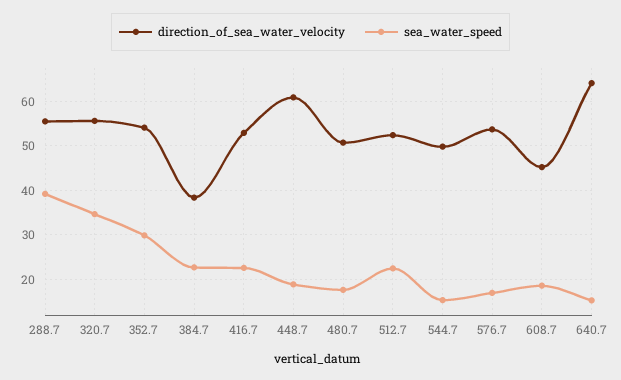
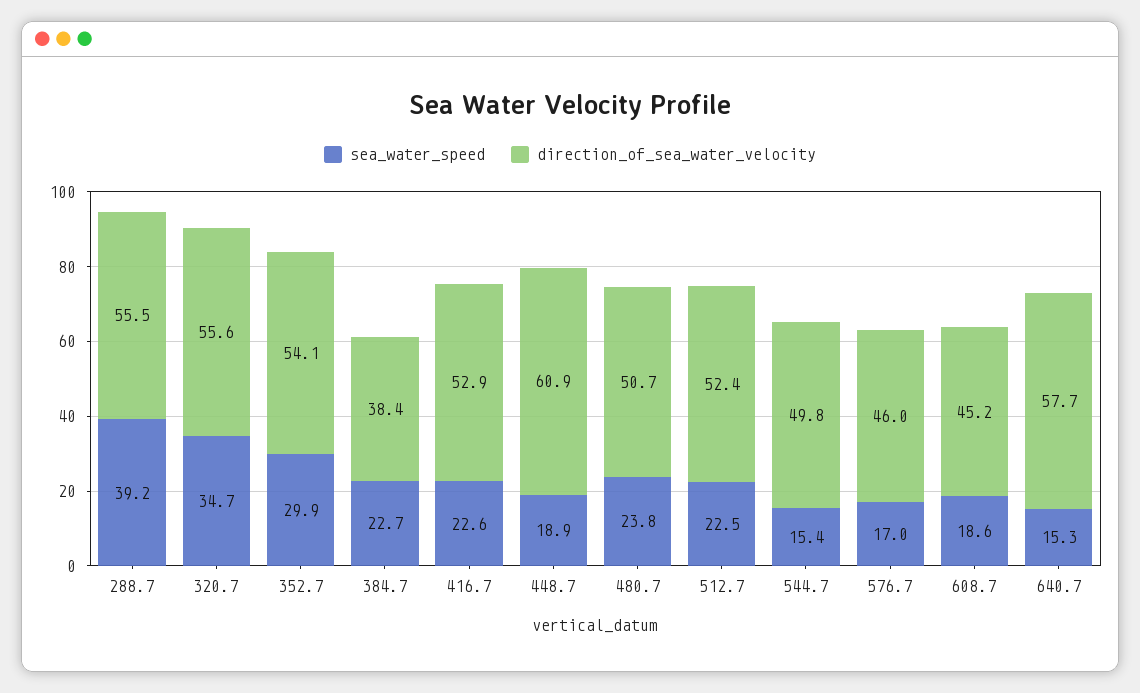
  {
    "direction_of_sea_water_velocity": {
      "288.7": 55.5,
      "320.7": 55.6,
      "352.7": 54.1,
      "384.7": 38.4,
      "416.7": 52.9,
      "448.7": 60.9,
      "480.7": 50.7,
      "512.7": 52.4,
      "544.7": 49.8,
-     "576.7": 54,
+     "576.7": 46,
      "608.7": 45.2,
-     "640.7": 64
+     "640.7": 57.7
    },
    "sea_water_speed": {
      "288.7": 39.2,
      "320.7": 34.7,
      "352.7": 29.9,
      "384.7": 22.7,
      "416.7": 22.6,
      "448.7": 18.9,
-     "480.7": 18,
+     "480.7": 23.8,
      "512.7": 22.5,
      "544.7": 15.4,
      "576.7": 17,
      "608.7": 18.6,
      "640.7": 15.3
    }
  }

